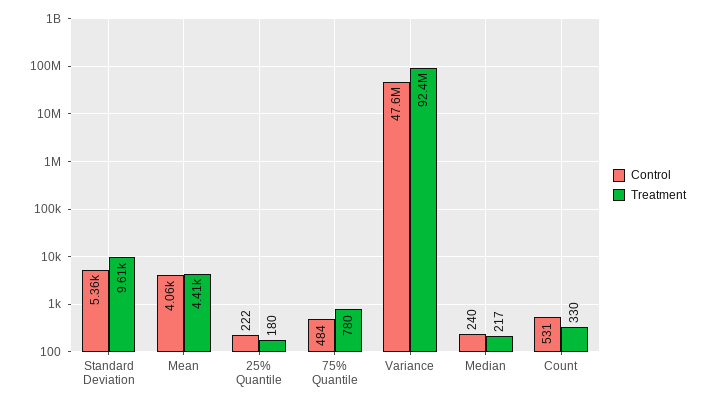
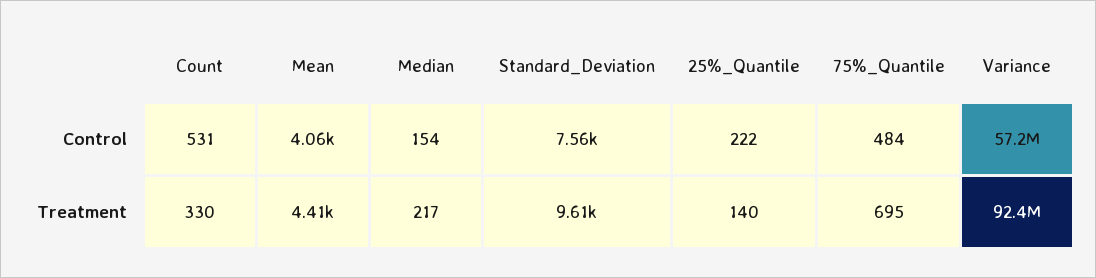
  {
    "Control": {
-     "Standard Deviation": 5360,
+     "Standard Deviation": 7560,
      "Mean": 4060,
      "25% Quantile": 222,
      "75% Quantile": 484,
-     "Variance": 47600000,
+     "Variance": 57200000,
-     "Median": 240,
+     "Median": 154,
      "Count": 531
    },
    "Treatment": {
      "Standard Deviation": 9610,
      "Mean": 4410,
-     "25% Quantile": 180,
+     "25% Quantile": 140,
-     "75% Quantile": 780,
+     "75% Quantile": 695,
      "Variance": 92400000,
      "Median": 217,
      "Count": 330
    }
  }

